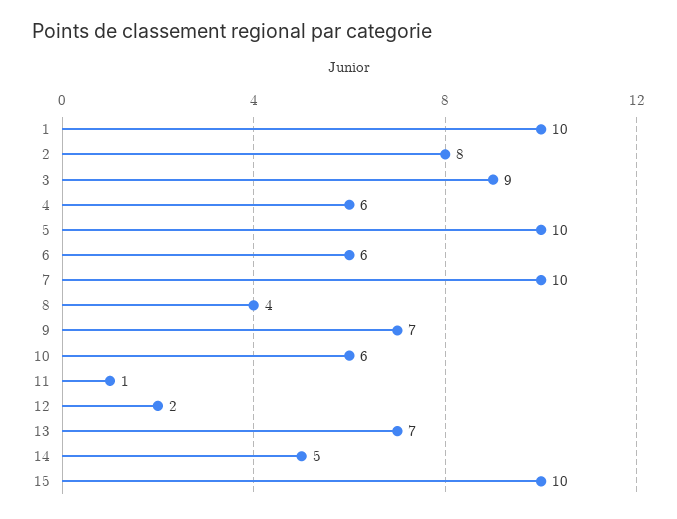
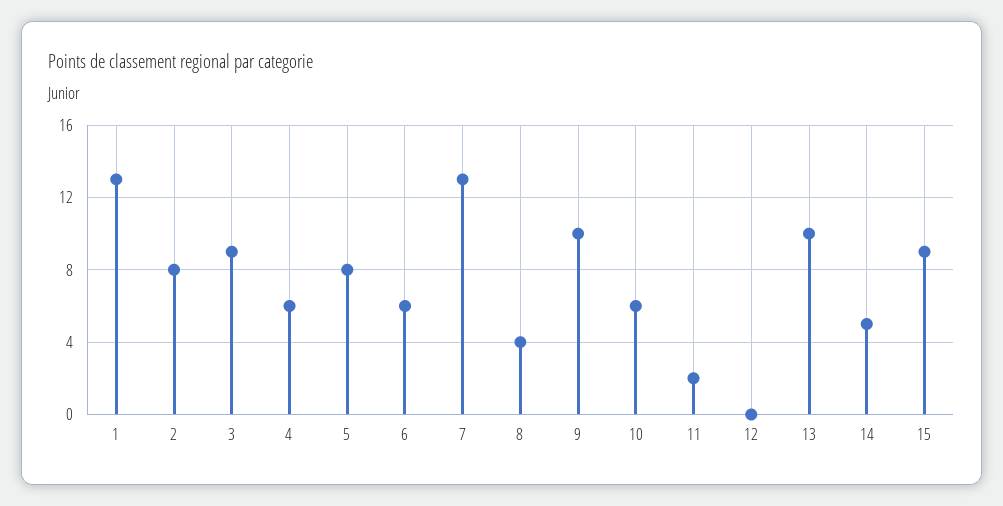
  {
-   "1": 10,
+   "1": 13,
    "2": 8,
    "3": 9,
    "4": 6,
-   "5": 10,
+   "5": 8,
    "6": 6,
-   "7": 10,
+   "7": 13,
    "8": 4,
-   "9": 7,
+   "9": 10,
    "10": 6,
-   "11": 1,
+   "11": 2,
-   "12": 2,
+   "12": 0,
-   "13": 7,
+   "13": 10,
    "14": 5,
-   "15": 10
+   "15": 9
  }

